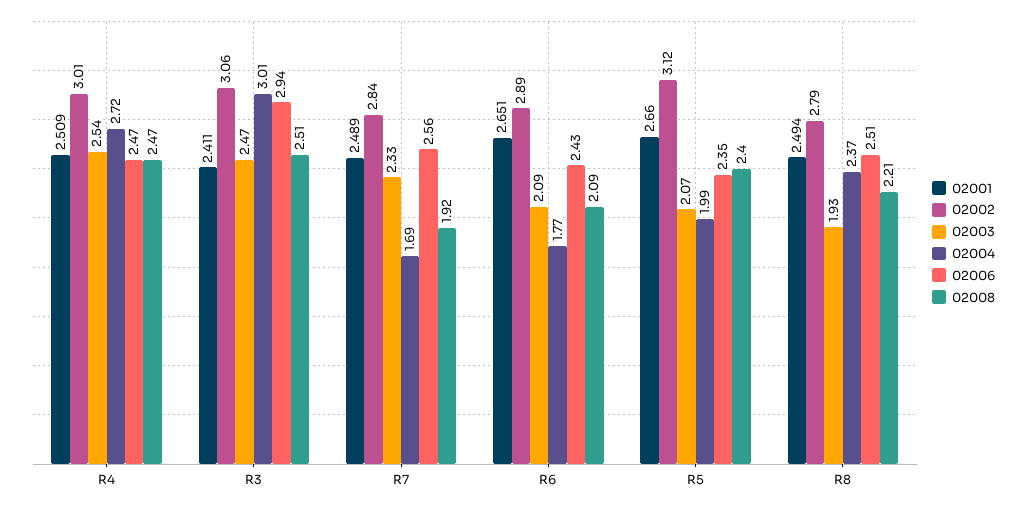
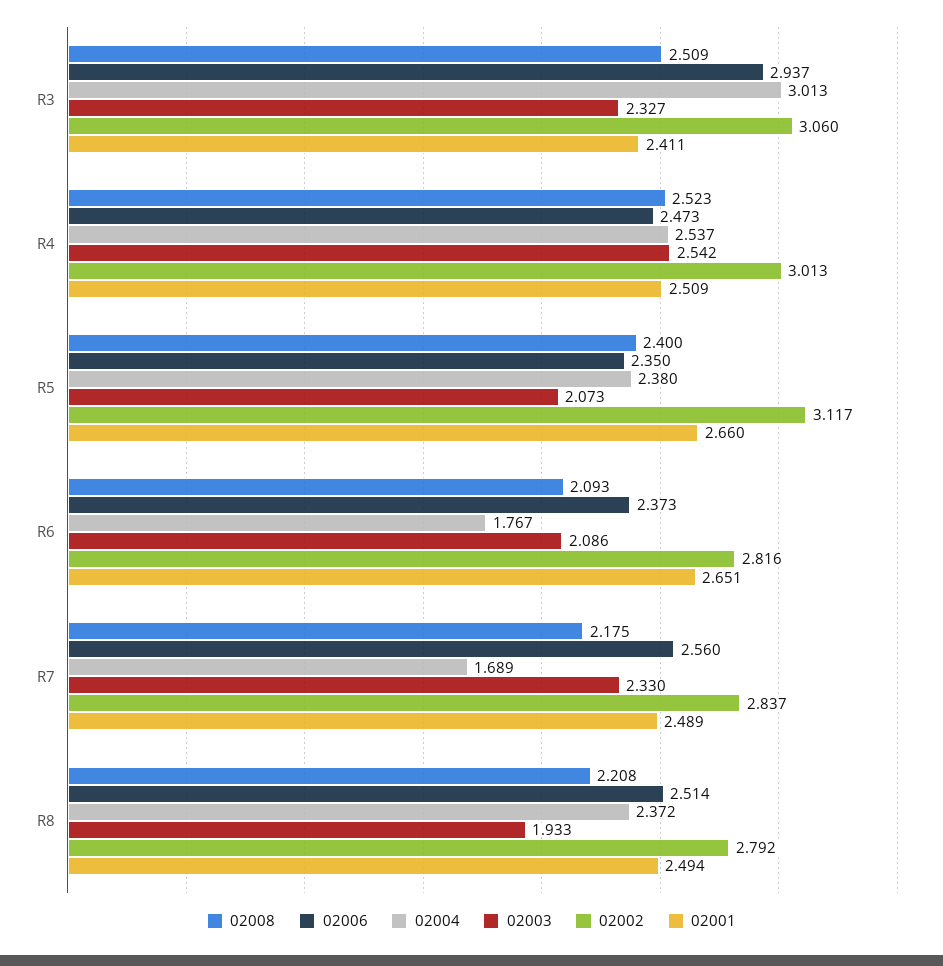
  {
    "02001": {
      "R4": 2.509,
      "R3": 2.411,
      "R7": 2.489,
      "R6": 2.651,
      "R5": 2.66,
      "R8": 2.494
    },
    "02002": {
      "R4": 3.013,
      "R3": 3.06,
      "R7": 2.837,
-     "R6": 2.89,
+     "R6": 2.816,
      "R5": 3.117,
      "R8": 2.792
    },
    "02003": {
      "R4": 2.542,
-     "R3": 2.47,
+     "R3": 2.327,
      "R7": 2.33,
      "R6": 2.086,
      "R5": 2.073,
      "R8": 1.933
    },
    "02004": {
-     "R4": 2.72,
+     "R4": 2.537,
      "R3": 3.013,
      "R7": 1.689,
      "R6": 1.767,
-     "R5": 1.99,
+     "R5": 2.38,
      "R8": 2.372
    },
    "02006": {
      "R4": 2.473,
      "R3": 2.937,
      "R7": 2.56,
-     "R6": 2.43,
+     "R6": 2.373,
      "R5": 2.35,
      "R8": 2.514
    },
    "02008": {
-     "R4": 2.47,
+     "R4": 2.523,
      "R3": 2.509,
-     "R7": 1.92,
+     "R7": 2.175,
      "R6": 2.093,
      "R5": 2.4,
      "R8": 2.208
    }
  }

